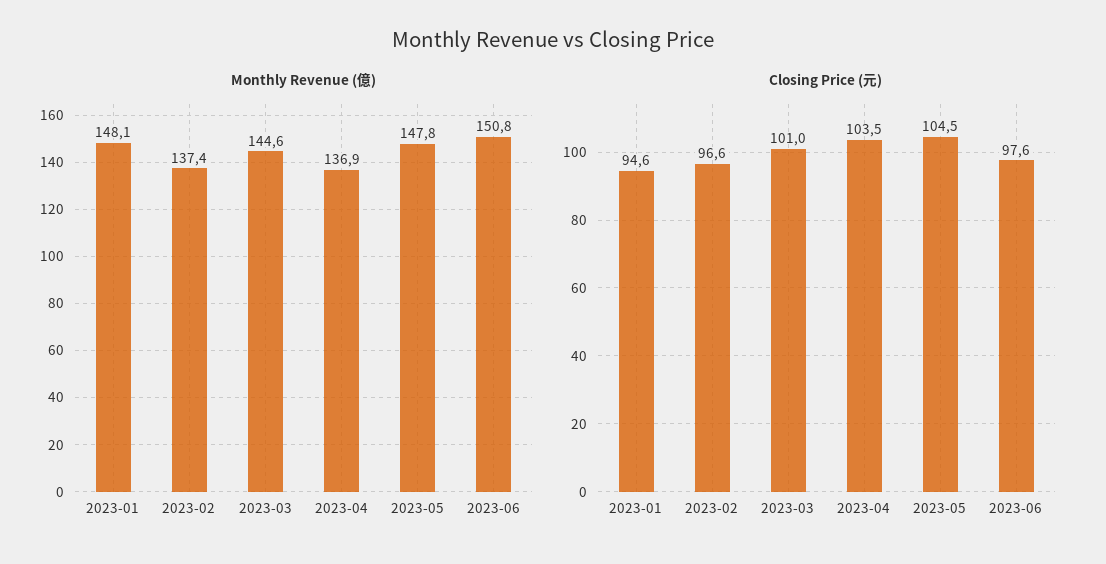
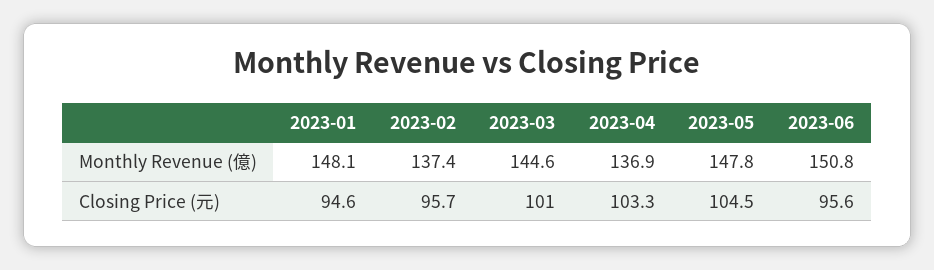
  {
    "Monthly Revenue (億)": {
      "2023-01": 148.1,
      "2023-02": 137.4,
      "2023-03": 144.6,
      "2023-04": 136.9,
      "2023-05": 147.8,
      "2023-06": 150.8
    },
    "Closing Price (元)": {
      "2023-01": 94.6,
-     "2023-02": 96.6,
+     "2023-02": 95.7,
      "2023-03": 101,
-     "2023-04": 103.5,
+     "2023-04": 103.3,
      "2023-05": 104.5,
-     "2023-06": 97.6
+     "2023-06": 95.6
    }
  }

